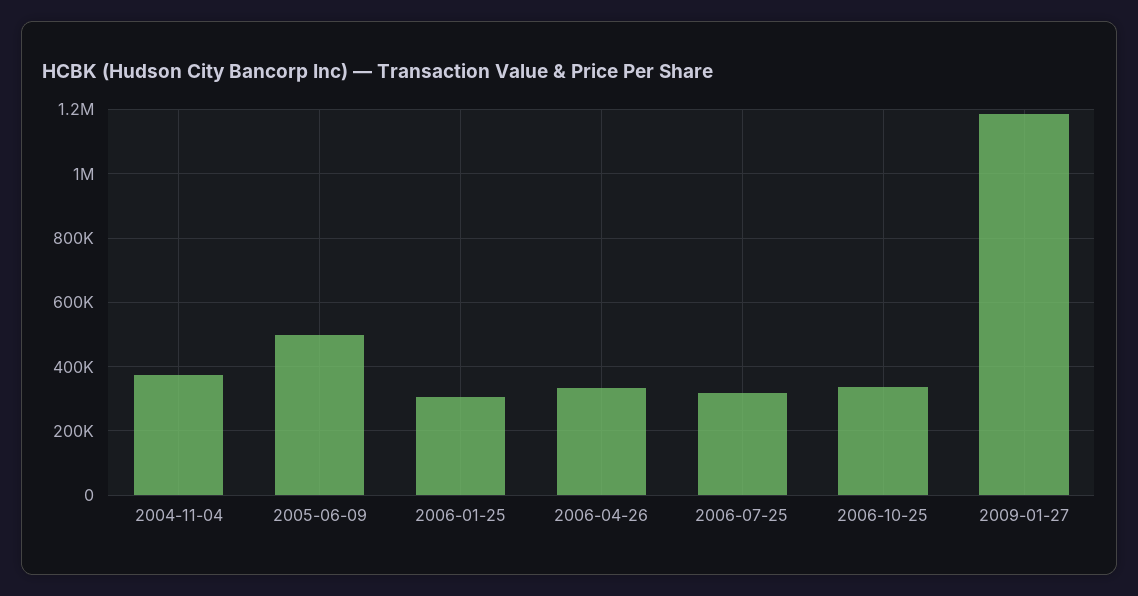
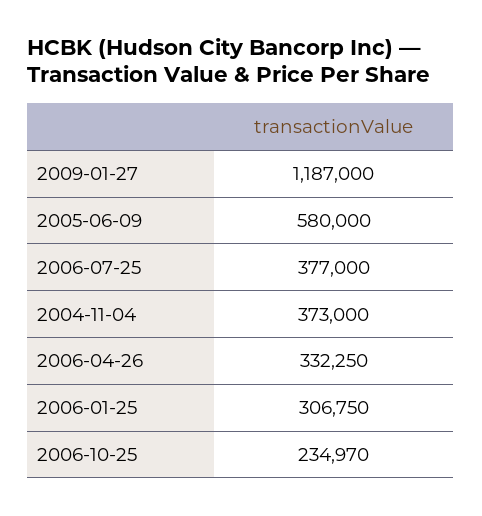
  {
    "2004-11-04": 373000,
-   "2005-06-09": 500000,
+   "2005-06-09": 580000,
    "2006-01-25": 306750,
    "2006-04-26": 332250,
-   "2006-07-25": 320000,
+   "2006-07-25": 377000,
-   "2006-10-25": 340000,
+   "2006-10-25": 234970,
    "2009-01-27": 1187000
  }

